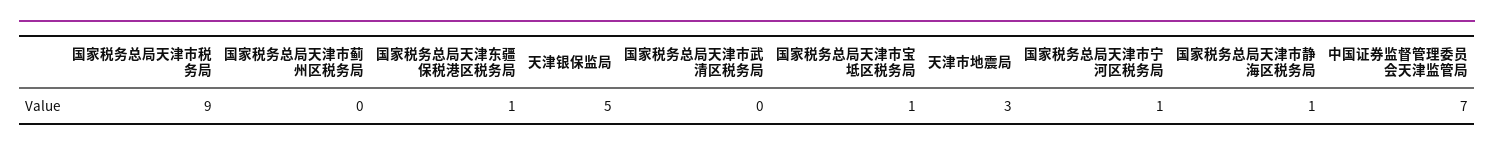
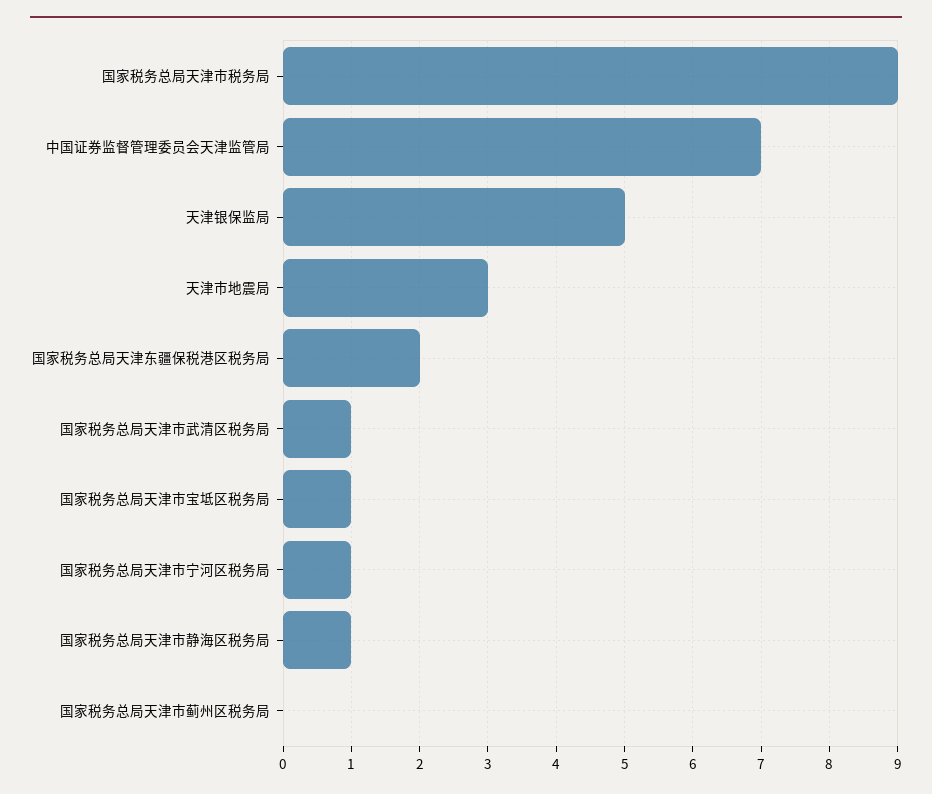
  {
    "国家税务总局天津市税务局": 9,
    "国家税务总局天津市蓟州区税务局": 0,
-   "国家税务总局天津东疆保税港区税务局": 1,
+   "国家税务总局天津东疆保税港区税务局": 2,
    "天津银保监局": 5,
-   "国家税务总局天津市武清区税务局": 0,
+   "国家税务总局天津市武清区税务局": 1,
    "国家税务总局天津市宝坻区税务局": 1,
    "天津市地震局": 3,
    "国家税务总局天津市宁河区税务局": 1,
    "国家税务总局天津市静海区税务局": 1,
    "中国证券监督管理委员会天津监管局": 7
  }

